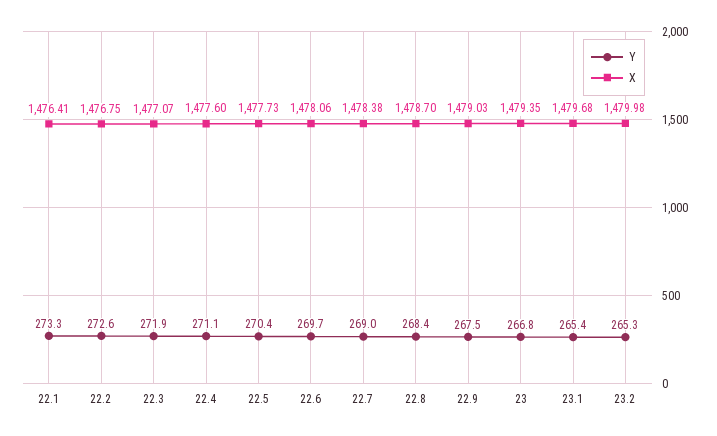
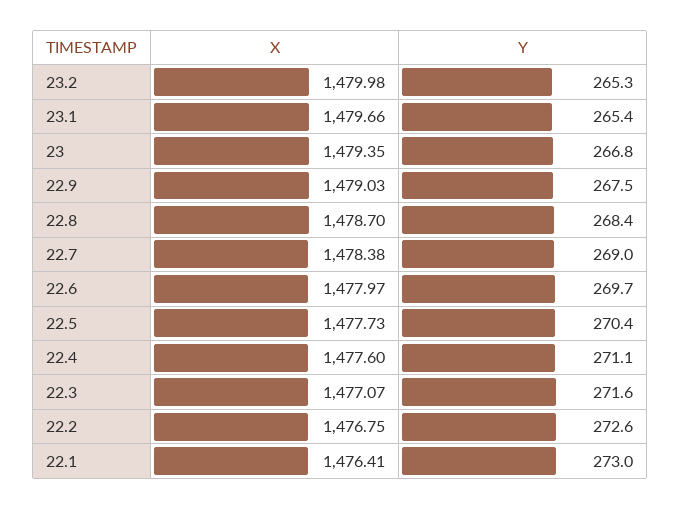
  {
    "Y": {
-     "22.1": 273.3,
+     "22.1": 273,
      "22.2": 272.6,
-     "22.3": 271.9,
+     "22.3": 271.6,
      "22.4": 271.1,
      "22.5": 270.4,
      "22.6": 269.7,
      "22.7": 269,
      "22.8": 268.4,
      "22.9": 267.5,
      "23": 266.8,
      "23.1": 265.4,
      "23.2": 265.3
    },
    "X": {
      "22.1": 1476.41,
      "22.2": 1476.75,
      "22.3": 1477.07,
      "22.4": 1477.6,
      "22.5": 1477.73,
-     "22.6": 1478.06,
+     "22.6": 1477.97,
      "22.7": 1478.38,
      "22.8": 1478.7,
      "22.9": 1479.03,
      "23": 1479.35,
-     "23.1": 1479.68,
+     "23.1": 1479.66,
      "23.2": 1479.98
    }
  }

